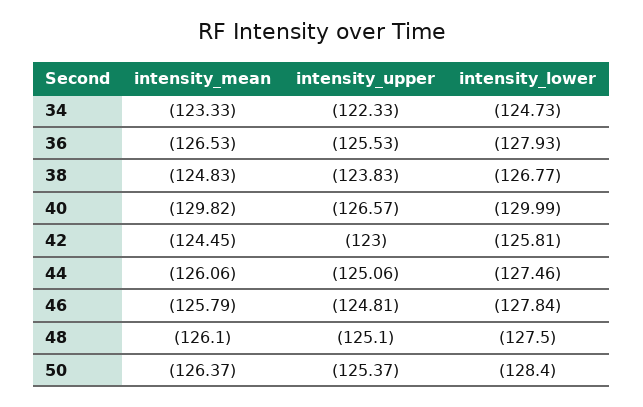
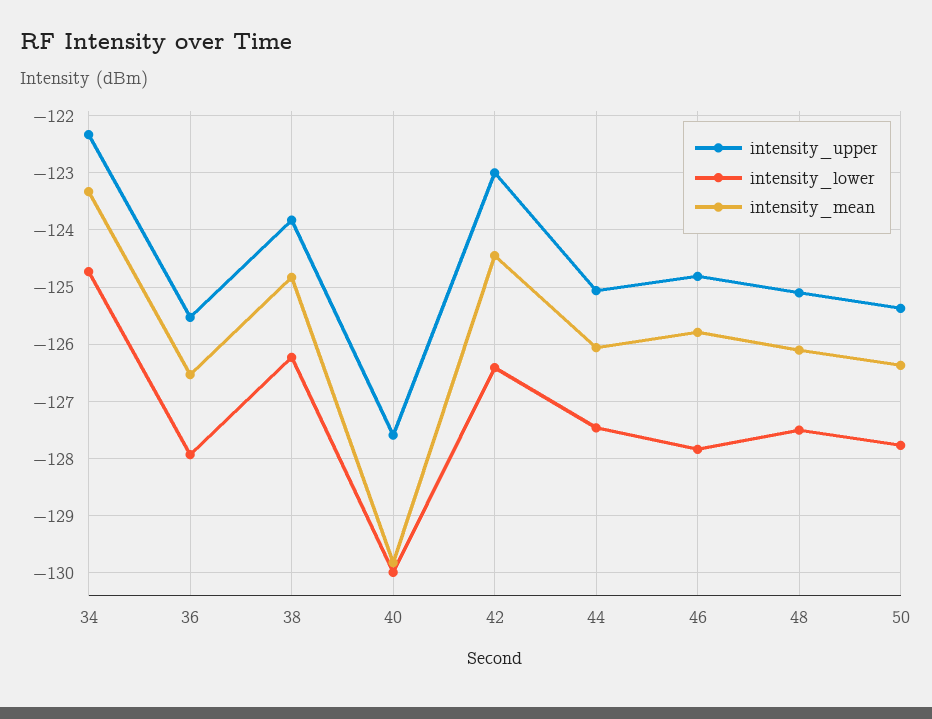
  {
    "intensity_mean": {
      "34": -123.33,
      "36": -126.53,
      "38": -124.83,
      "40": -129.82,
      "42": -124.45,
      "44": -126.06,
      "46": -125.79,
      "48": -126.1,
      "50": -126.37
    },
    "intensity_upper": {
      "34": -122.33,
      "36": -125.53,
      "38": -123.83,
-     "40": -126.57,
+     "40": -127.6,
      "42": -123,
      "44": -125.06,
      "46": -124.81,
      "48": -125.1,
      "50": -125.37
    },
    "intensity_lower": {
      "34": -124.73,
      "36": -127.93,
-     "38": -126.77,
+     "38": -126.2,
      "40": -129.99,
-     "42": -125.81,
+     "42": -126.4,
      "44": -127.46,
      "46": -127.84,
      "48": -127.5,
-     "50": -128.4
+     "50": -127.8
    }
  }

